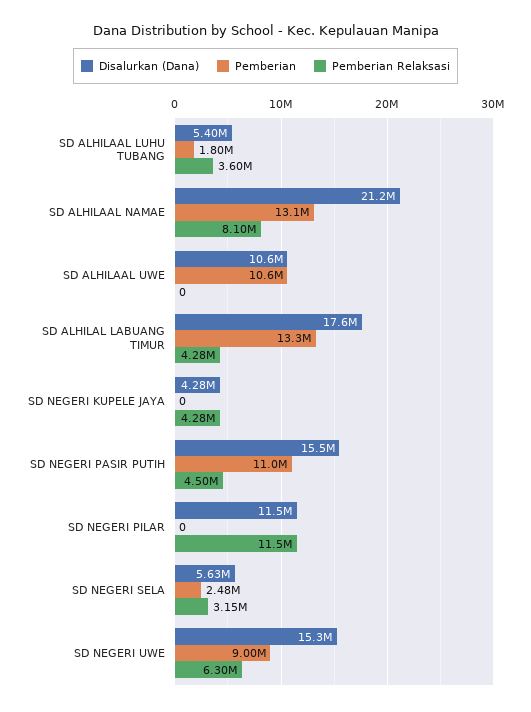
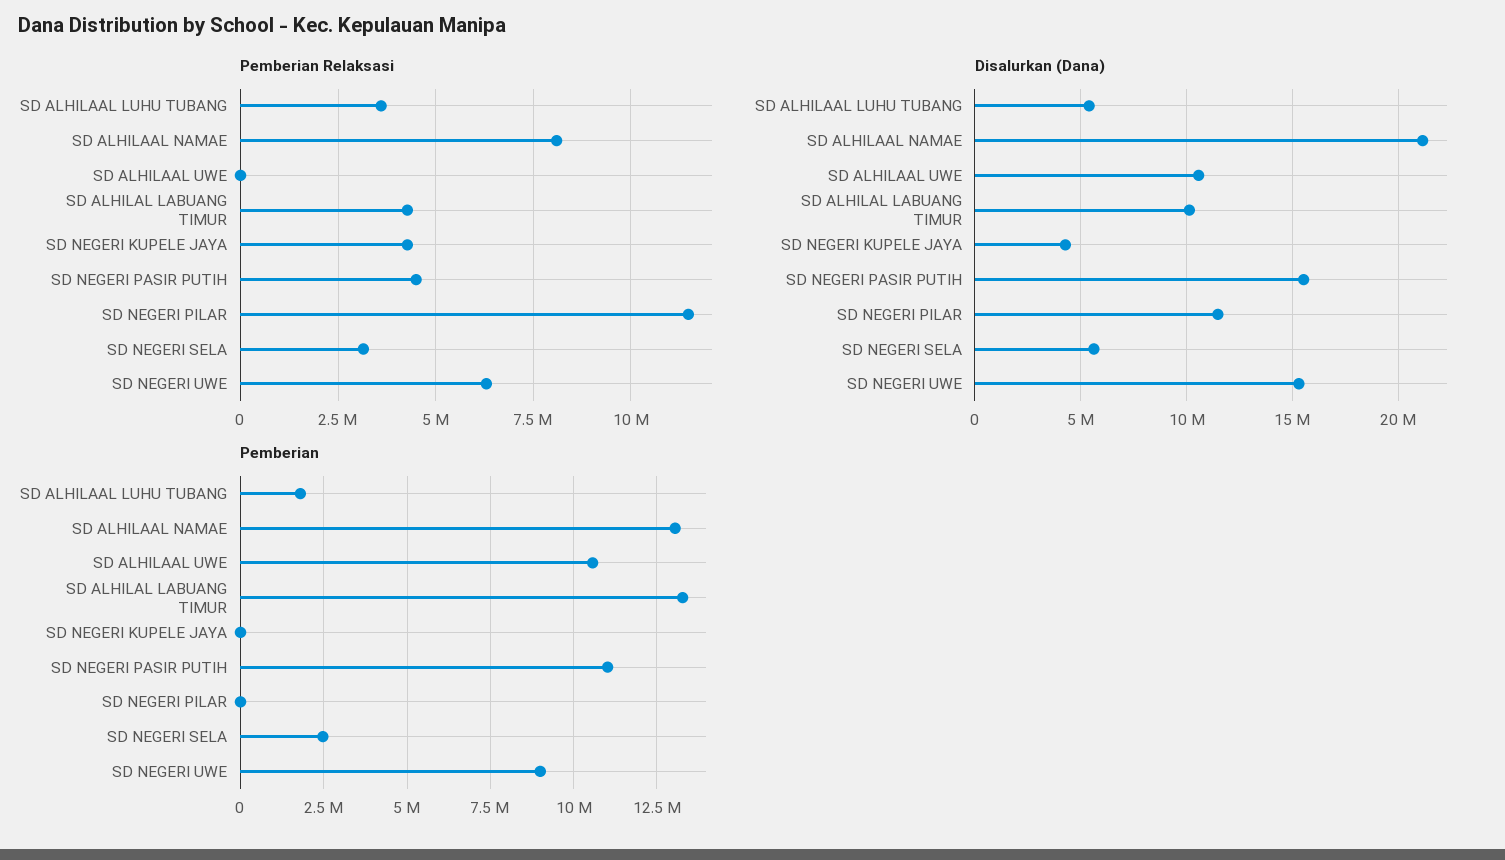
  {
    "Disalurkan (Dana)": {
      "SD ALHILAAL LUHU TUBANG": 5400000,
      "SD ALHILAAL NAMAE": 21200000,
      "SD ALHILAAL UWE": 10600000,
-     "SD ALHILAL LABUANG TIMUR": 17600000,
+     "SD ALHILAL LABUANG TIMUR": 10000000,
      "SD NEGERI KUPELE JAYA": 4280000,
      "SD NEGERI PASIR PUTIH": 15500000,
      "SD NEGERI PILAR": 11500000,
      "SD NEGERI SELA": 5630000,
      "SD NEGERI UWE": 15300000
    },
    "Pemberian": {
      "SD ALHILAAL LUHU TUBANG": 1800000,
      "SD ALHILAAL NAMAE": 13100000,
      "SD ALHILAAL UWE": 10600000,
      "SD ALHILAL LABUANG TIMUR": 13300000,
      "SD NEGERI KUPELE JAYA": 0,
      "SD NEGERI PASIR PUTIH": 11000000,
      "SD NEGERI PILAR": 0,
      "SD NEGERI SELA": 2480000,
      "SD NEGERI UWE": 9000000
    },
    "Pemberian Relaksasi": {
      "SD ALHILAAL LUHU TUBANG": 3600000,
      "SD ALHILAAL NAMAE": 8100000,
      "SD ALHILAAL UWE": 0,
      "SD ALHILAL LABUANG TIMUR": 4280000,
      "SD NEGERI KUPELE JAYA": 4280000,
      "SD NEGERI PASIR PUTIH": 4500000,
      "SD NEGERI PILAR": 11500000,
      "SD NEGERI SELA": 3150000,
      "SD NEGERI UWE": 6300000
    }
  }

